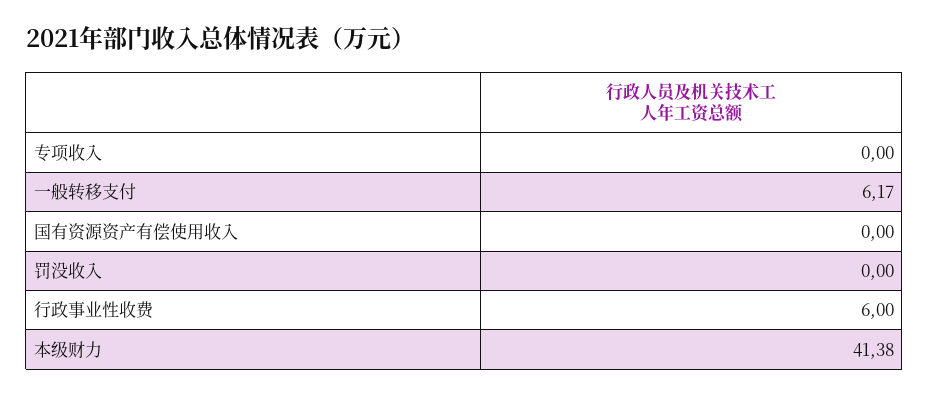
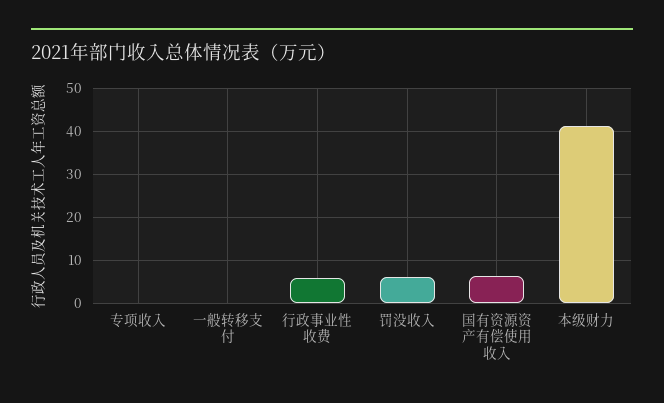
  {
    "专项收入": 0,
-   "一般转移支付": 6.17,
+   "一般转移支付": 0,
-   "国有资源资产有偿使用收入": 0,
+   "国有资源资产有偿使用收入": 6,
-   "罚没收入": 0,
+   "罚没收入": 6,
    "行政事业性收费": 6,
    "本级财力": 41.38
  }

